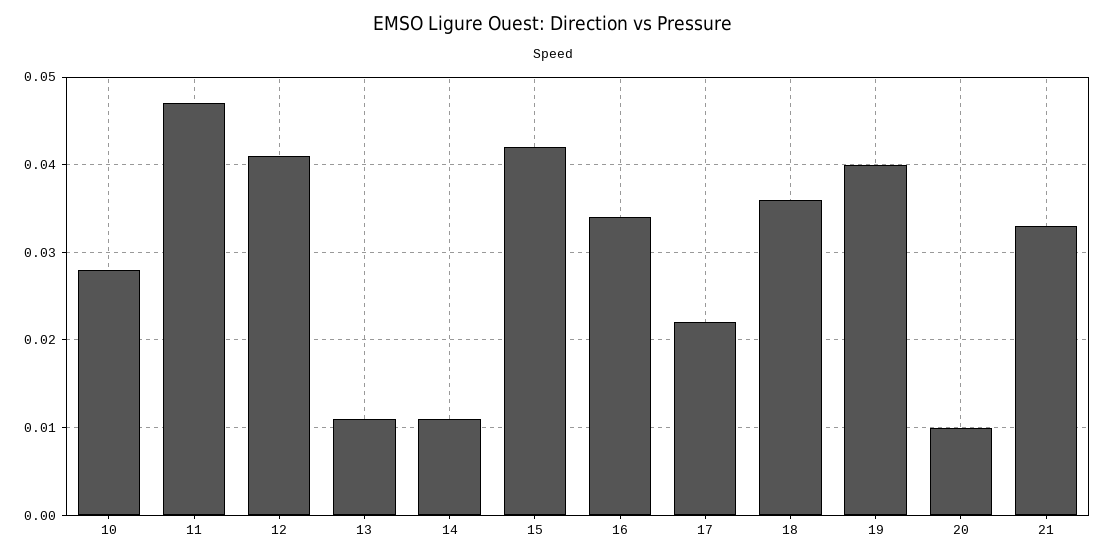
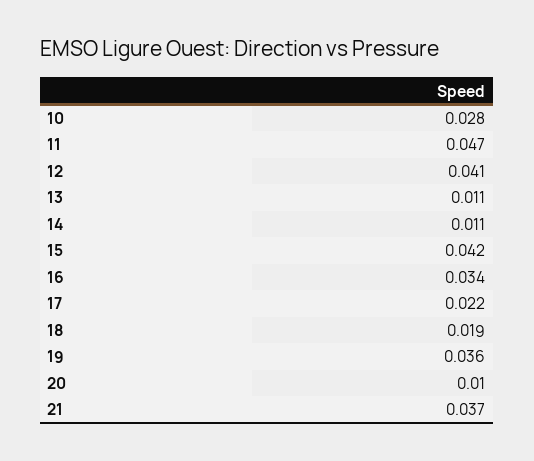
  {
    "10": 0.028,
    "11": 0.047,
    "12": 0.041,
    "13": 0.011,
    "14": 0.011,
    "15": 0.042,
    "16": 0.034,
    "17": 0.022,
-   "18": 0.036,
+   "18": 0.019,
-   "19": 0.04,
+   "19": 0.036,
    "20": 0.01,
-   "21": 0.033
+   "21": 0.037
  }

